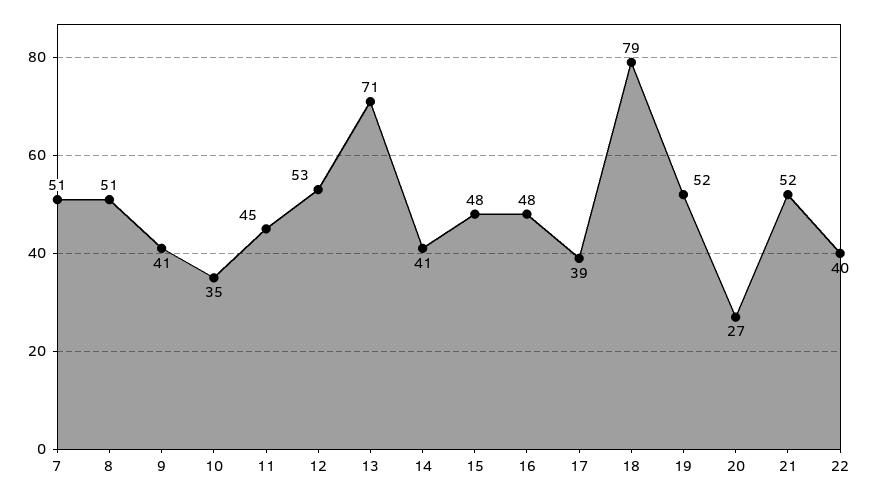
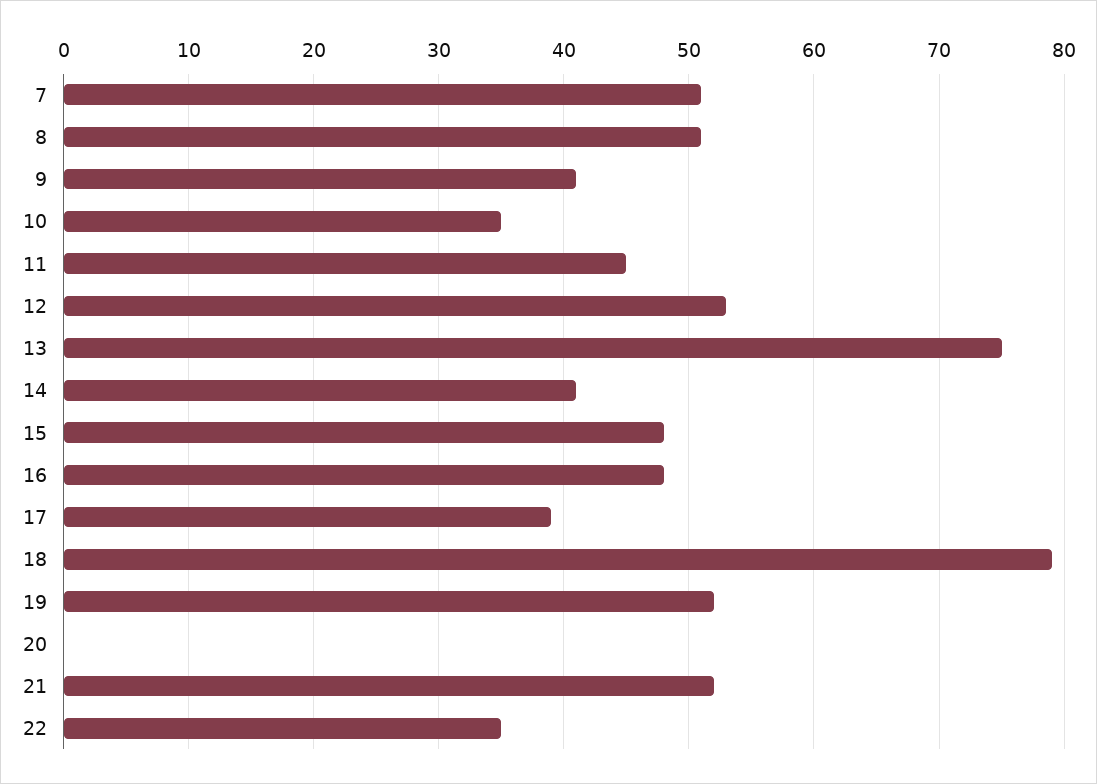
  {
    "7": 51,
    "8": 51,
    "9": 41,
    "10": 35,
    "11": 45,
    "12": 53,
-   "13": 71,
+   "13": 75,
    "14": 41,
    "15": 48,
    "16": 48,
    "17": 39,
    "18": 79,
    "19": 52,
-   "20": 27,
+   "20": 0,
    "21": 52,
-   "22": 40
+   "22": 35
  }

